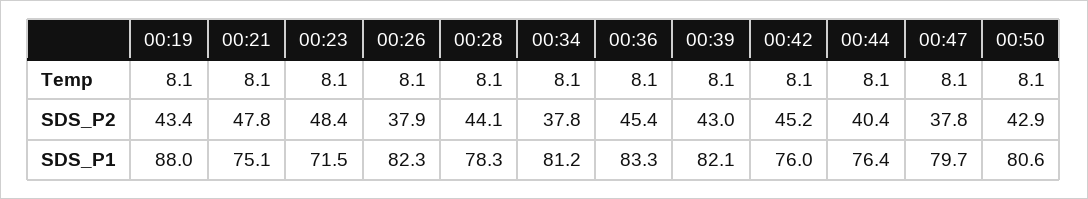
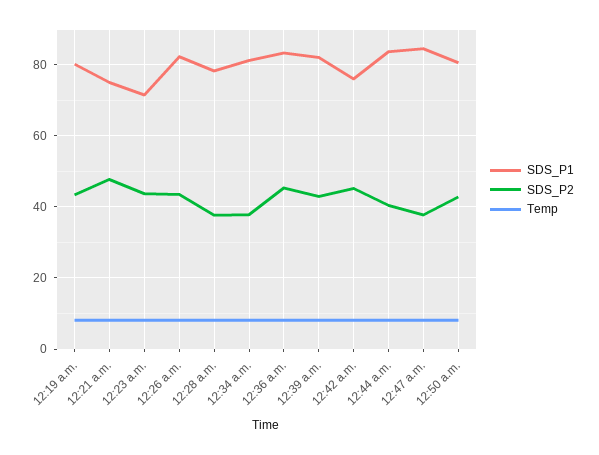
  {
    "Temp": {
      "00:19": 8.1,
      "00:21": 8.1,
      "00:23": 8.1,
      "00:26": 8.1,
      "00:28": 8.1,
      "00:34": 8.1,
      "00:36": 8.1,
      "00:39": 8.1,
      "00:42": 8.1,
      "00:44": 8.1,
      "00:47": 8.1,
      "00:50": 8.1
    },
    "SDS_P2": {
      "00:19": 43.4,
      "00:21": 47.8,
-     "00:23": 48.4,
+     "00:23": 44,
-     "00:26": 37.9,
+     "00:26": 44,
-     "00:28": 44.1,
+     "00:28": 38,
      "00:34": 37.8,
      "00:36": 45.4,
      "00:39": 43,
      "00:42": 45.2,
      "00:44": 40.4,
      "00:47": 37.8,
      "00:50": 42.9
    },
    "SDS_P1": {
-     "00:19": 88,
+     "00:19": 80,
      "00:21": 75.1,
      "00:23": 71.5,
      "00:26": 82.3,
      "00:28": 78.3,
      "00:34": 81.2,
      "00:36": 83.3,
      "00:39": 82.1,
      "00:42": 76,
-     "00:44": 76.4,
+     "00:44": 84,
-     "00:47": 79.7,
+     "00:47": 84,
      "00:50": 80.6
    }
  }

